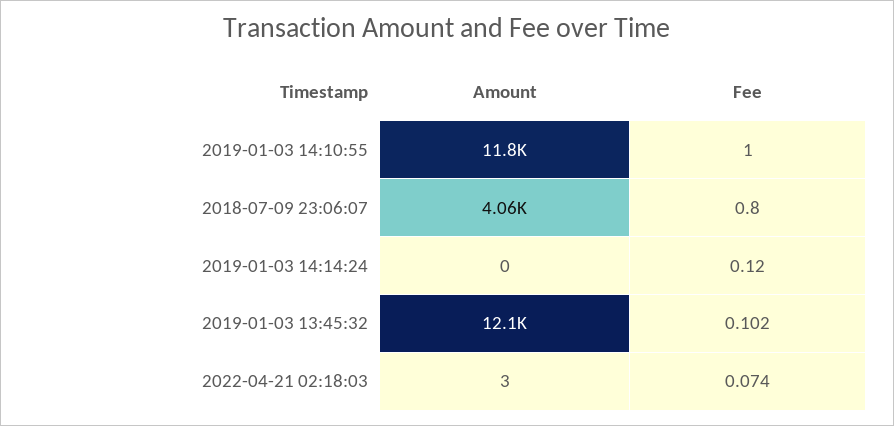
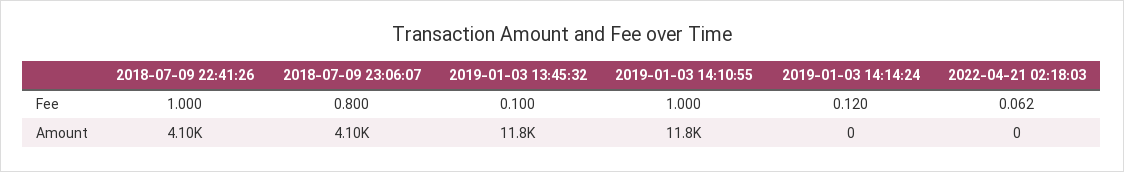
  {
    "Amount": {
      "2019-01-03 14:10:55": 11800,
-     "2018-07-09 23:06:07": 4060,
+     "2018-07-09 23:06:07": 4100,
      "2019-01-03 14:14:24": 0,
-     "2019-01-03 13:45:32": 12100,
+     "2019-01-03 13:45:32": 11800,
-     "2022-04-21 02:18:03": 3
+     "2022-04-21 02:18:03": 0,
+     "2018-07-09 22:41:26": 4100
    },
    "Fee": {
      "2019-01-03 14:10:55": 1,
      "2018-07-09 23:06:07": 0.8,
      "2019-01-03 14:14:24": 0.12,
-     "2019-01-03 13:45:32": 0.102,
+     "2019-01-03 13:45:32": 0.1,
-     "2022-04-21 02:18:03": 0.074
+     "2022-04-21 02:18:03": 0.062,
+     "2018-07-09 22:41:26": 1
    }
  }

